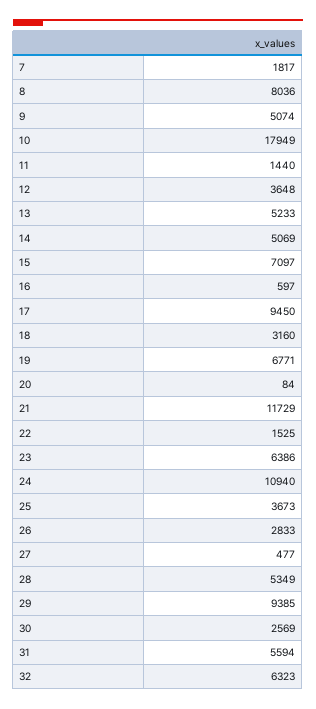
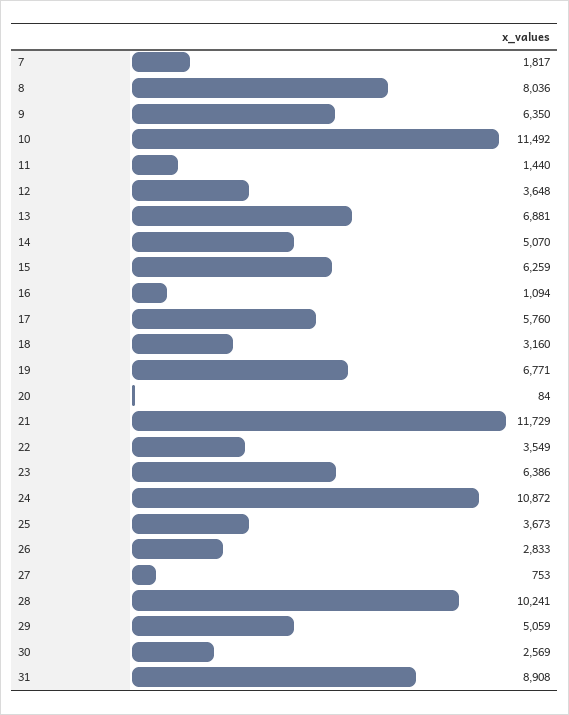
  {
    "7": 1817,
    "8": 8036,
-   "9": 5074,
+   "9": 6350,
-   "10": 17949,
+   "10": 11492,
    "11": 1440,
    "12": 3648,
-   "13": 5233,
+   "13": 6881,
-   "14": 5069,
+   "14": 5070,
-   "15": 7097,
+   "15": 6259,
-   "16": 597,
+   "16": 1094,
-   "17": 9450,
+   "17": 5760,
    "18": 3160,
    "19": 6771,
    "20": 84,
    "21": 11729,
-   "22": 1525,
+   "22": 3549,
    "23": 6386,
-   "24": 10940,
+   "24": 10872,
    "25": 3673,
    "26": 2833,
-   "27": 477,
+   "27": 753,
-   "28": 5349,
+   "28": 10241,
-   "29": 9385,
+   "29": 5059,
    "30": 2569,
-   "31": 5594,
+   "31": 8908
-   "32": 6323
  }

